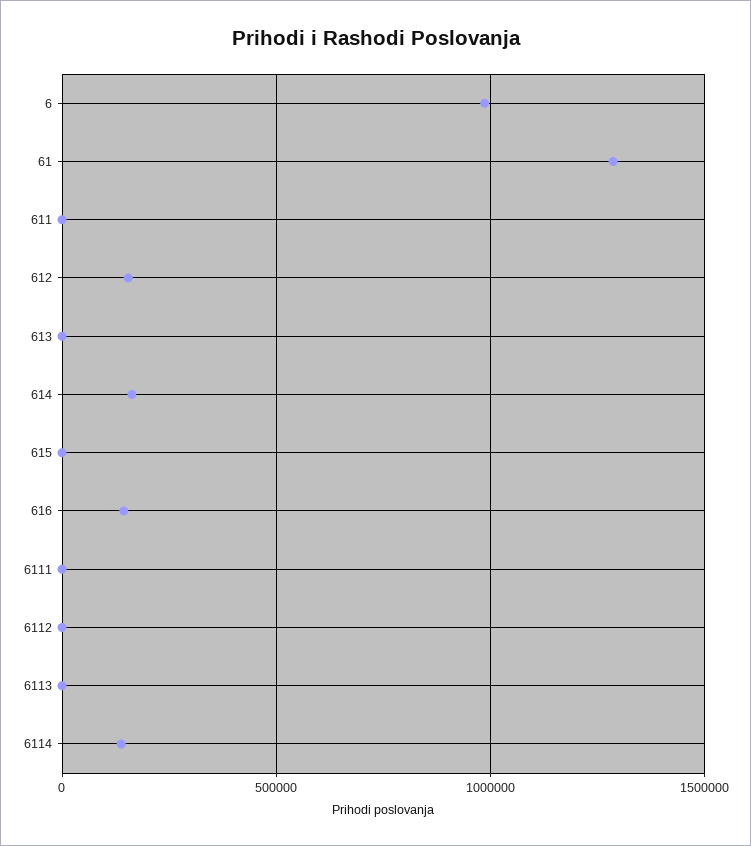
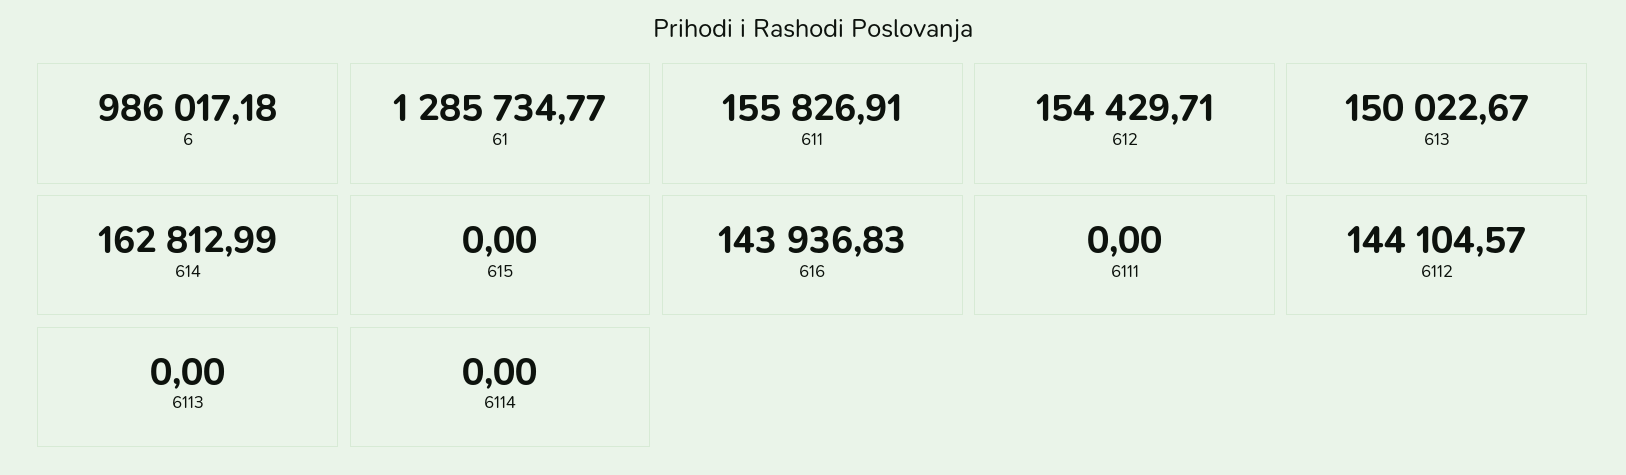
  {
    "6": 986017.18,
    "61": 1285734.77,
-   "611": 0,
+   "611": 155826.91,
    "612": 154429.71,
-   "613": 0,
+   "613": 150022.67,
    "614": 162812.99,
    "615": 0,
    "616": 143936.83,
    "6111": 0,
-   "6112": 0,
+   "6112": 144104.57,
    "6113": 0,
-   "6114": 150000
+   "6114": 0
  }

